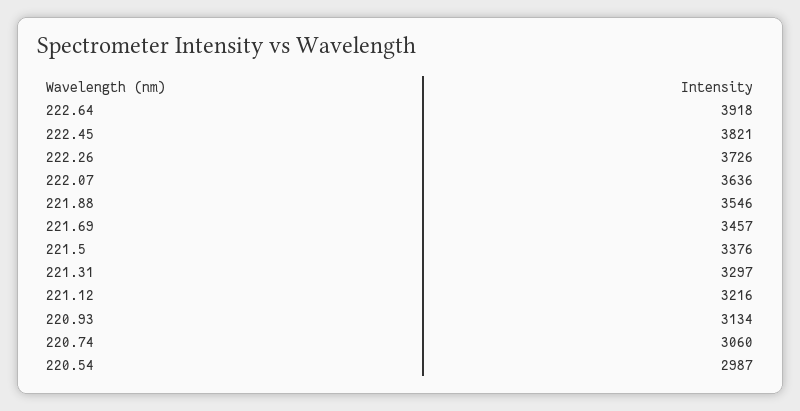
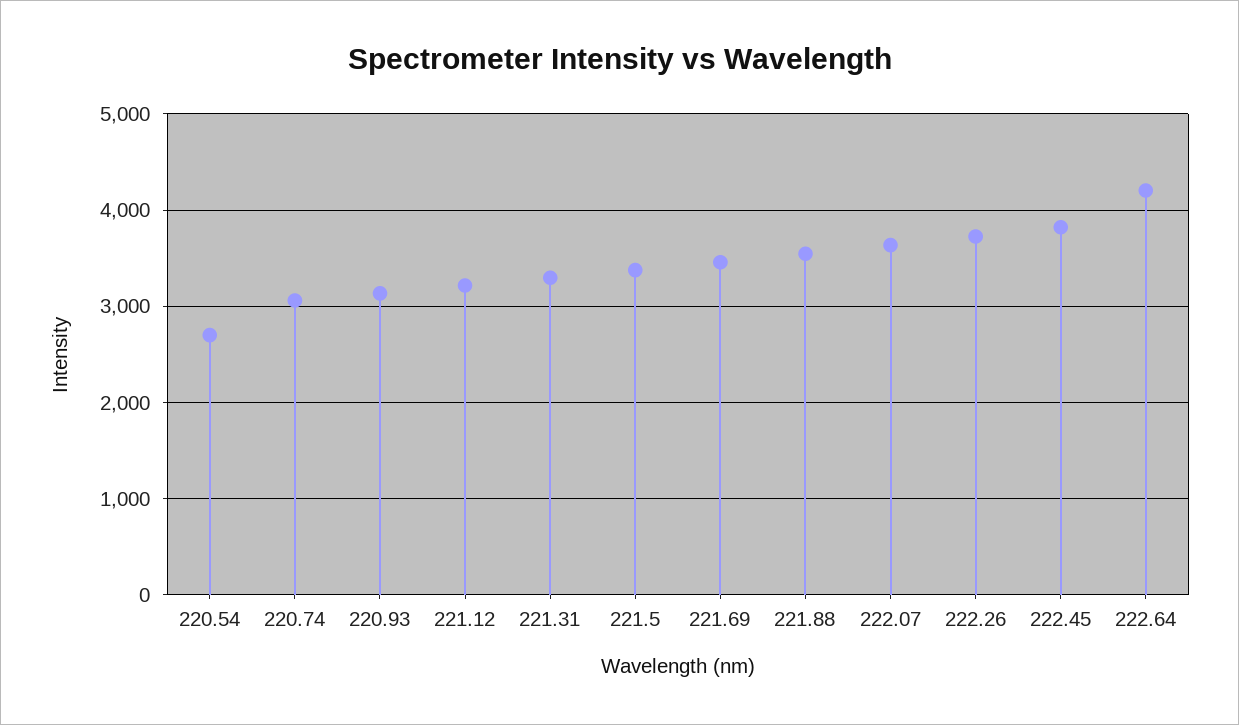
  {
-   "222.64": 3918,
+   "222.64": 4200,
    "222.45": 3821,
    "222.26": 3726,
    "222.07": 3636,
    "221.88": 3546,
    "221.69": 3457,
    "221.5": 3376,
    "221.31": 3297,
    "221.12": 3216,
    "220.93": 3134,
    "220.74": 3060,
-   "220.54": 2987
+   "220.54": 2700
  }

